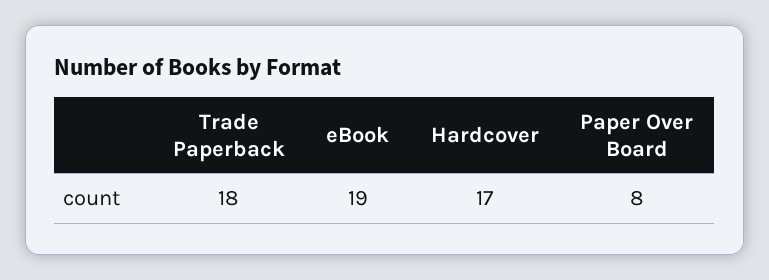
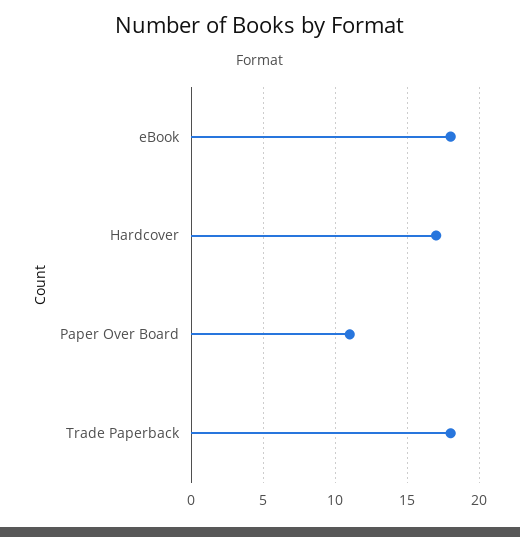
  {
    "Trade Paperback": 18,
-   "eBook": 19,
+   "eBook": 18,
    "Hardcover": 17,
-   "Paper Over Board": 8
+   "Paper Over Board": 11
  }

